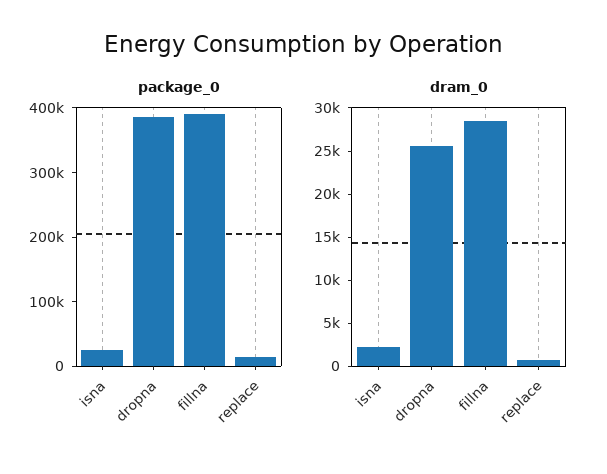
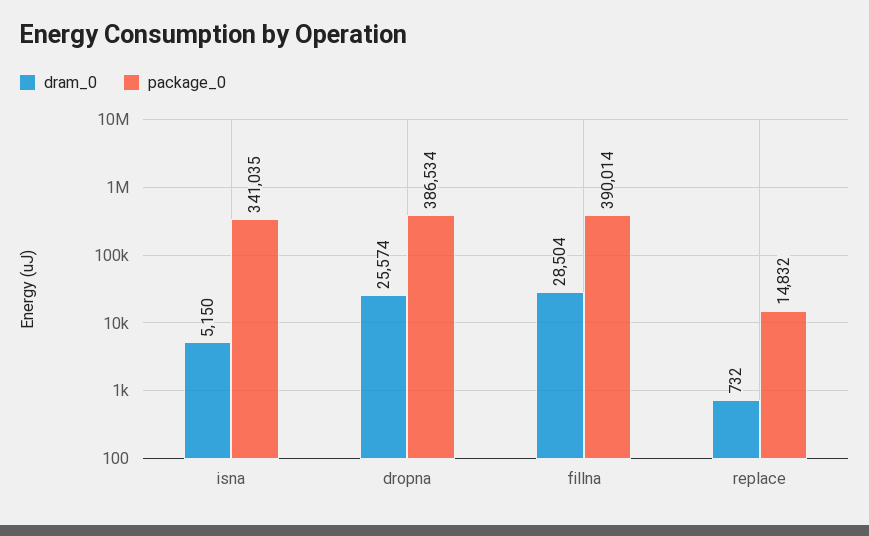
  {
    "package_0": {
-     "isna": 20000,
+     "isna": 341035,
      "dropna": 386534,
      "fillna": 390014,
      "replace": 14832
    },
    "dram_0": {
-     "isna": 2000,
+     "isna": 5150,
      "dropna": 25574,
      "fillna": 28504,
      "replace": 732
    }
  }

